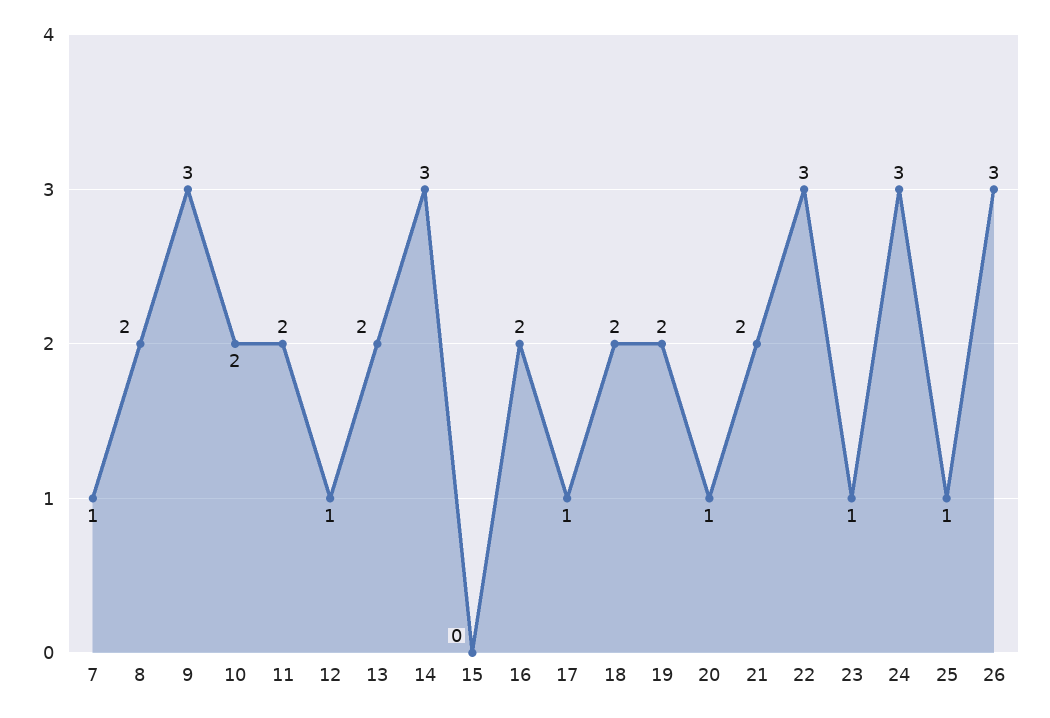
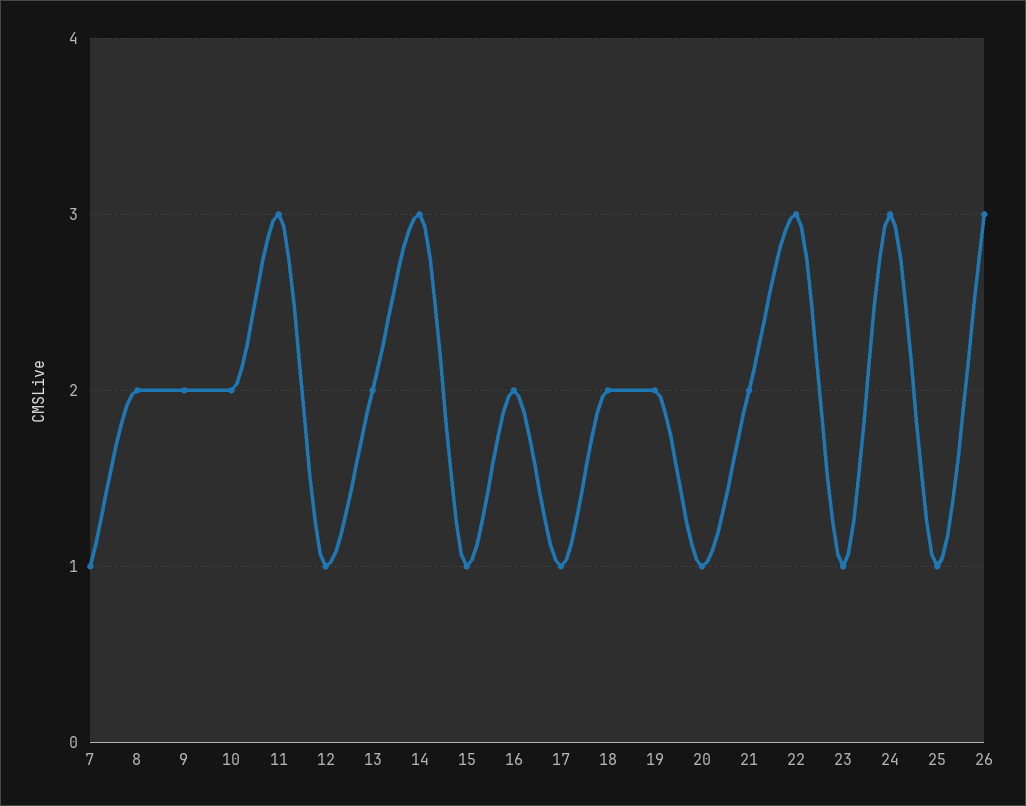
  {
    "7": 1,
    "8": 2,
-   "9": 3,
+   "9": 2,
    "10": 2,
-   "11": 2,
+   "11": 3,
    "12": 1,
    "13": 2,
    "14": 3,
-   "15": 0,
+   "15": 1,
    "16": 2,
    "17": 1,
    "18": 2,
    "19": 2,
    "20": 1,
    "21": 2,
    "22": 3,
    "23": 1,
    "24": 3,
    "25": 1,
    "26": 3
  }

